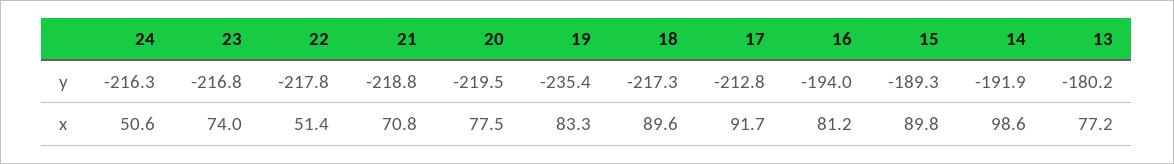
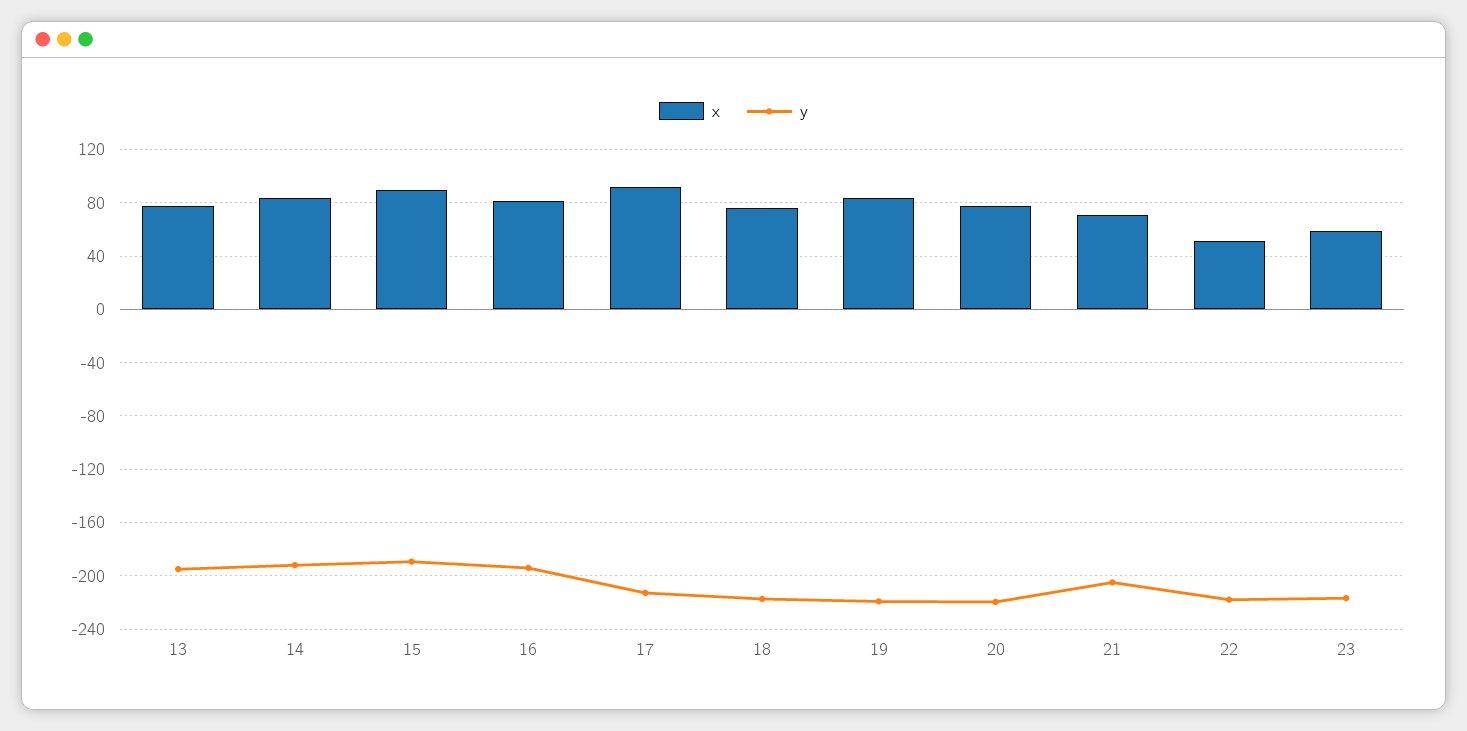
  {
    "y": {
-     "24": -216.3,
      "23": -216.8,
      "22": -217.8,
-     "21": -218.8,
+     "21": -205,
      "20": -219.5,
-     "19": -235.4,
+     "19": -220,
      "18": -217.3,
      "17": -212.8,
      "16": -194,
      "15": -189.3,
      "14": -191.9,
-     "13": -180.2
+     "13": -195
    },
    "x": {
-     "24": 50.6,
-     "23": 74,
+     "23": 60,
      "22": 51.4,
      "21": 70.8,
      "20": 77.5,
      "19": 83.3,
-     "18": 89.6,
+     "18": 75,
      "17": 91.7,
      "16": 81.2,
      "15": 89.8,
-     "14": 98.6,
+     "14": 85,
      "13": 77.2
    }
  }

